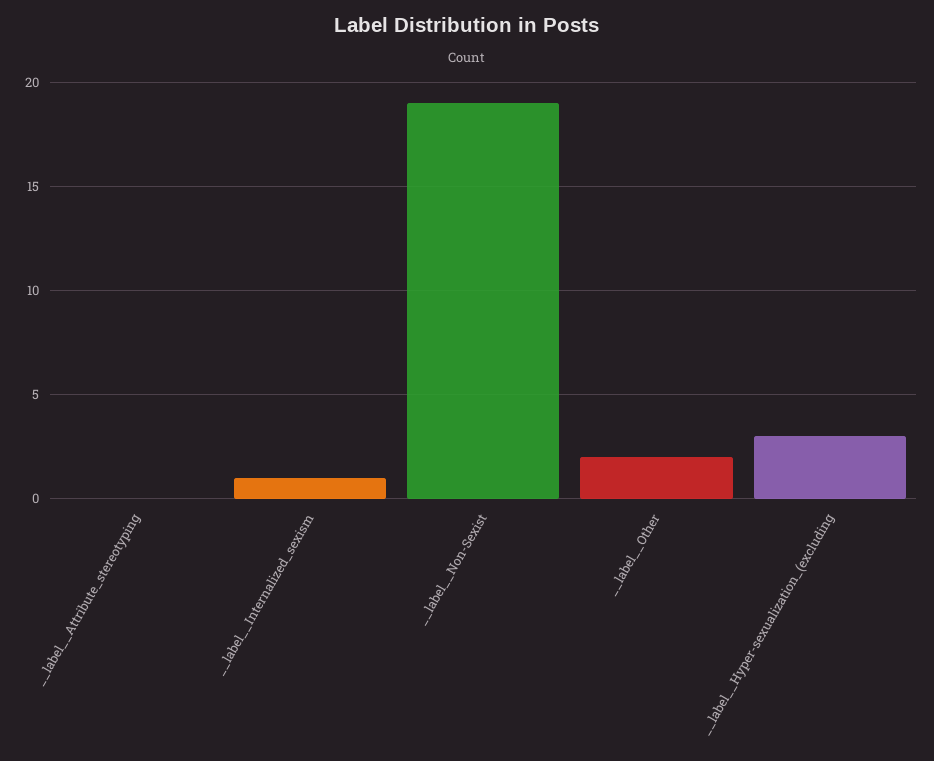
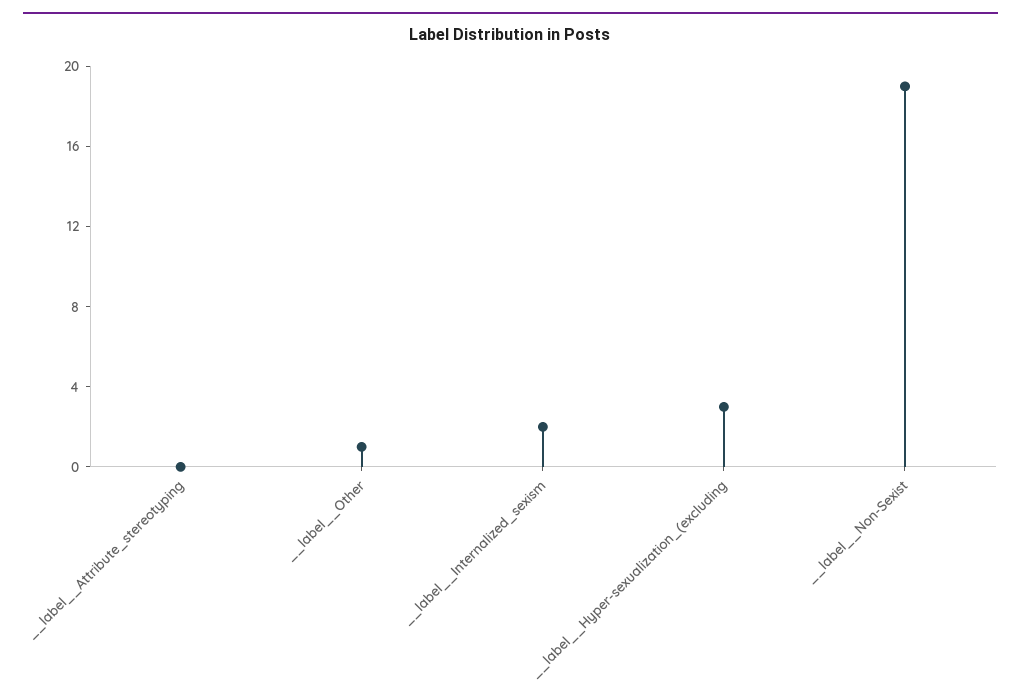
  {
    "__label__Attribute_stereotyping": 0,
-   "__label__Internalized_sexism": 1,
+   "__label__Internalized_sexism": 2,
    "__label__Non-Sexist": 19,
-   "__label__Other": 2,
+   "__label__Other": 1,
    "__label__Hyper-sexualization_(excluding": 3
  }

